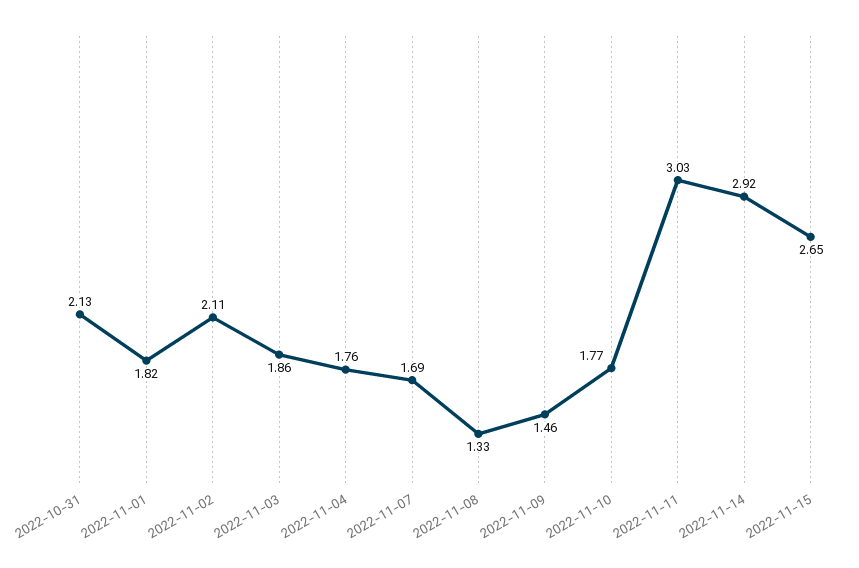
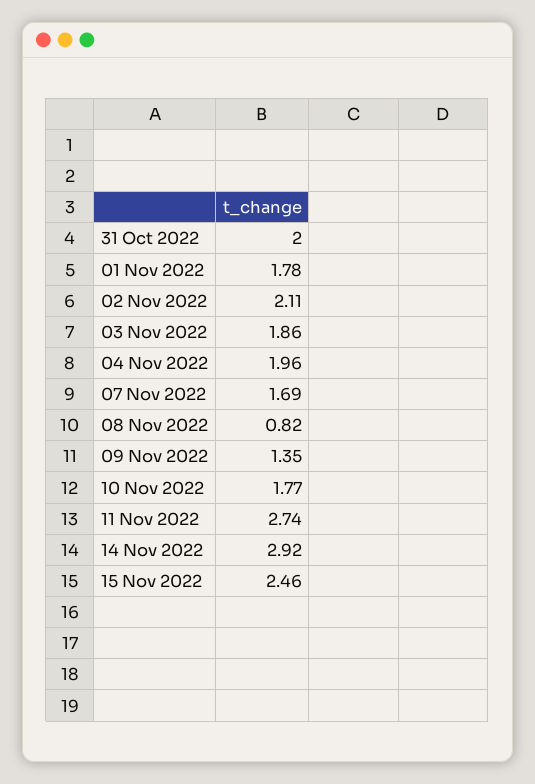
  {
-   "2022-10-31": 2.13,
+   "2022-10-31": 2,
-   "2022-11-01": 1.82,
+   "2022-11-01": 1.78,
    "2022-11-02": 2.11,
    "2022-11-03": 1.86,
-   "2022-11-04": 1.76,
+   "2022-11-04": 1.96,
    "2022-11-07": 1.69,
-   "2022-11-08": 1.33,
+   "2022-11-08": 0.82,
-   "2022-11-09": 1.46,
+   "2022-11-09": 1.35,
    "2022-11-10": 1.77,
-   "2022-11-11": 3.03,
+   "2022-11-11": 2.74,
    "2022-11-14": 2.92,
-   "2022-11-15": 2.65
+   "2022-11-15": 2.46
  }

